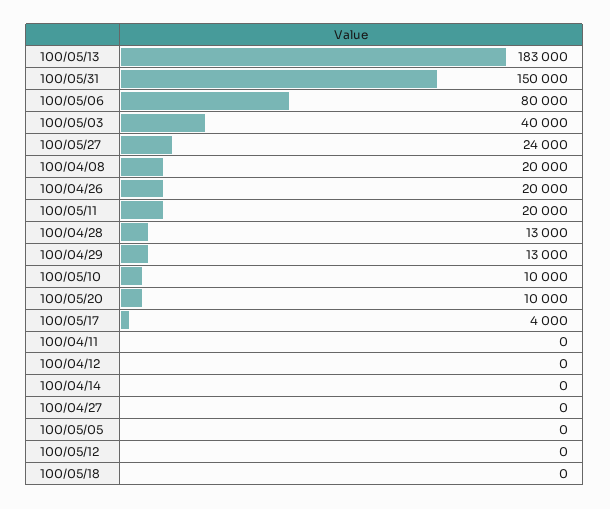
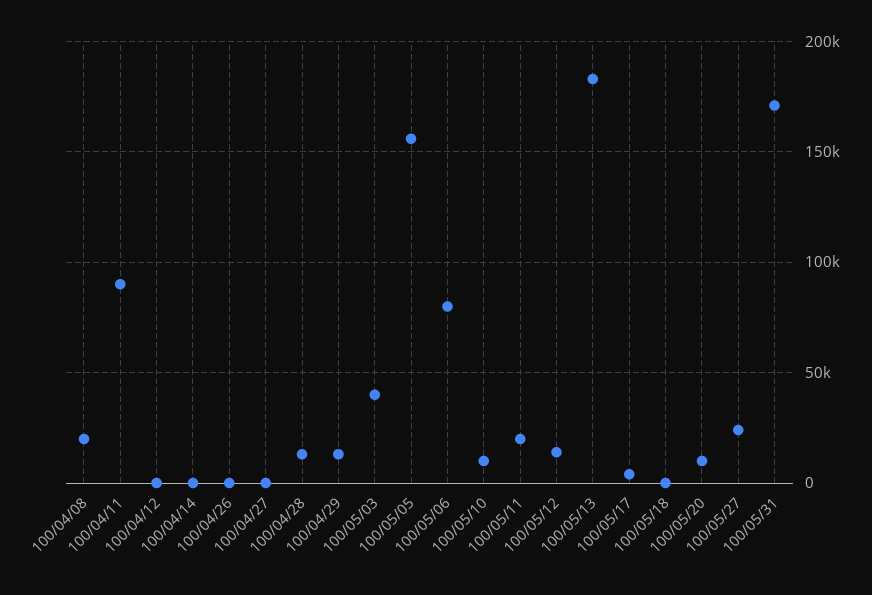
  {
    "100/05/13": 183000,
-   "100/05/31": 150000,
+   "100/05/31": 170000,
    "100/05/06": 80000,
    "100/05/03": 40000,
    "100/05/27": 24000,
    "100/04/08": 20000,
-   "100/04/26": 20000,
+   "100/04/26": 0,
    "100/05/11": 20000,
    "100/04/28": 13000,
    "100/04/29": 13000,
    "100/05/10": 10000,
    "100/05/20": 10000,
    "100/05/17": 4000,
-   "100/04/11": 0,
+   "100/04/11": 90000,
    "100/04/12": 0,
    "100/04/14": 0,
    "100/04/27": 0,
-   "100/05/05": 0,
+   "100/05/05": 155000,
-   "100/05/12": 0,
+   "100/05/12": 15000,
    "100/05/18": 0
  }

